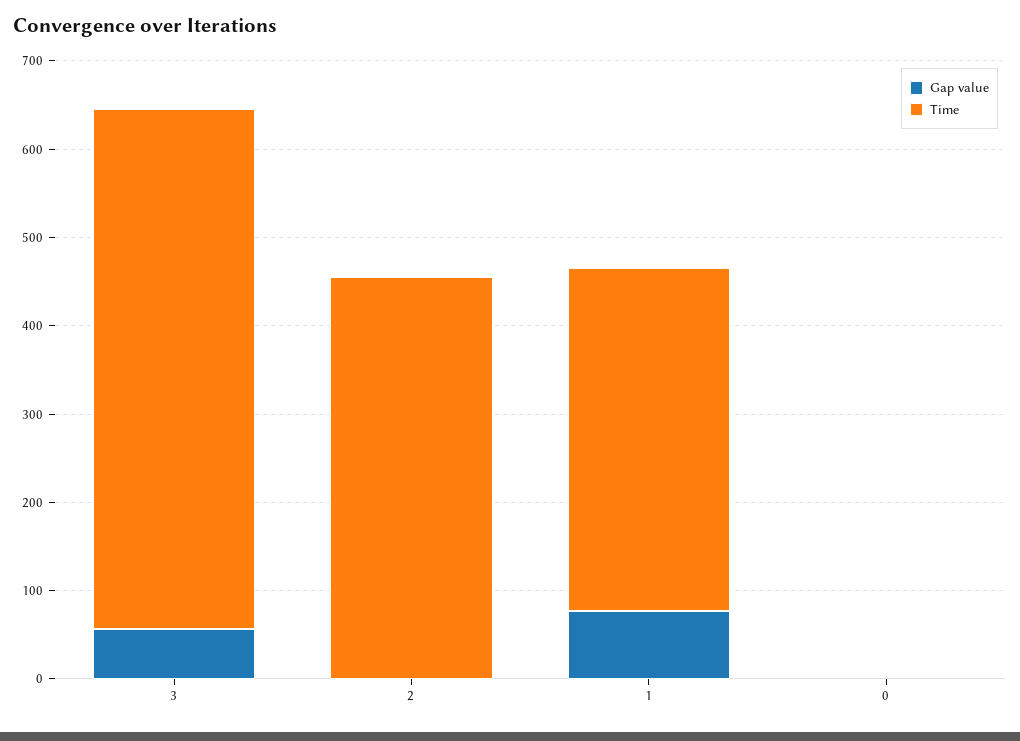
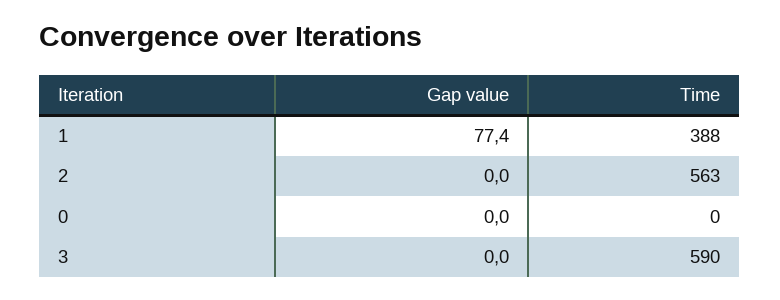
  {
    "Gap value": {
-     "3": 60,
+     "3": 0,
      "2": 0,
      "1": 77.4,
      "0": 0
    },
    "Time": {
      "3": 590,
-     "2": 460,
+     "2": 563,
      "1": 388,
      "0": 0
    }
  }

